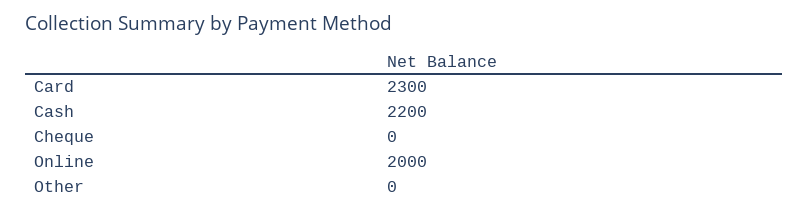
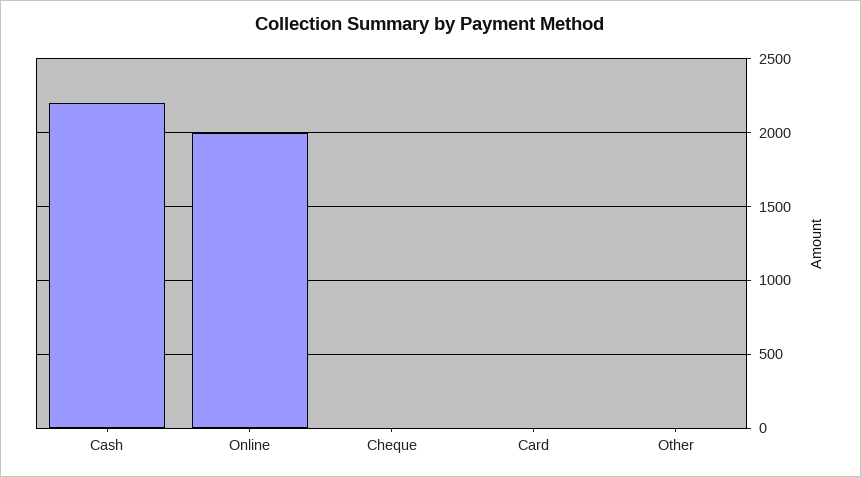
  {
-   "Card": 2300,
+   "Card": 0,
    "Cash": 2200,
    "Cheque": 0,
    "Online": 2000,
    "Other": 0
  }

